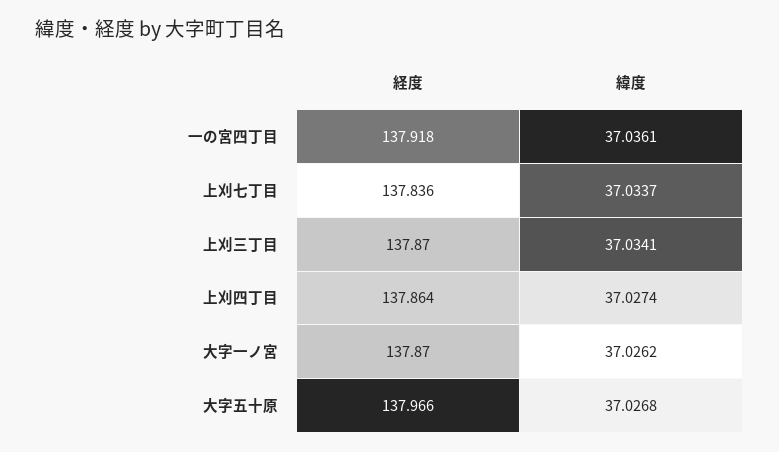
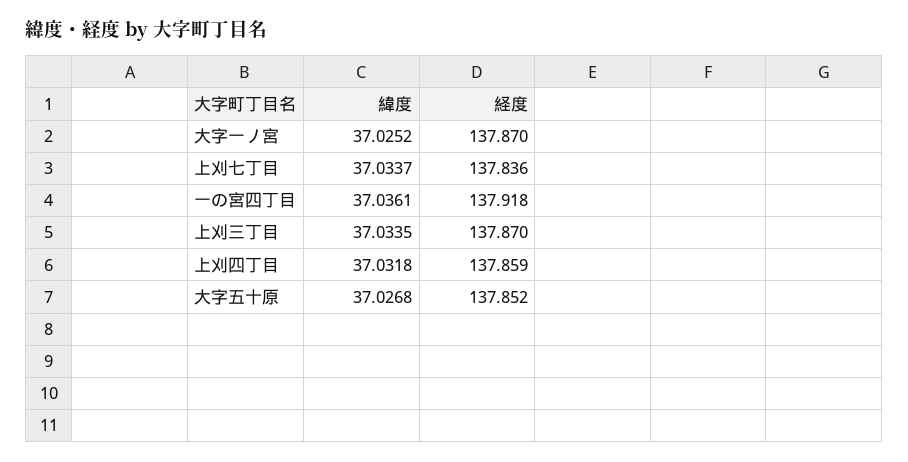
  {
    "経度": {
      "一の宮四丁目": 137.918,
      "上刈七丁目": 137.836,
      "上刈三丁目": 137.87,
-     "上刈四丁目": 137.864,
+     "上刈四丁目": 137.859,
      "大字一ノ宮": 137.87,
-     "大字五十原": 137.966
+     "大字五十原": 137.852
    },
    "緯度": {
      "一の宮四丁目": 37.0361,
      "上刈七丁目": 37.0337,
-     "上刈三丁目": 37.0341,
+     "上刈三丁目": 37.0335,
-     "上刈四丁目": 37.0274,
+     "上刈四丁目": 37.0318,
-     "大字一ノ宮": 37.0262,
+     "大字一ノ宮": 37.0252,
      "大字五十原": 37.0268
    }
  }

